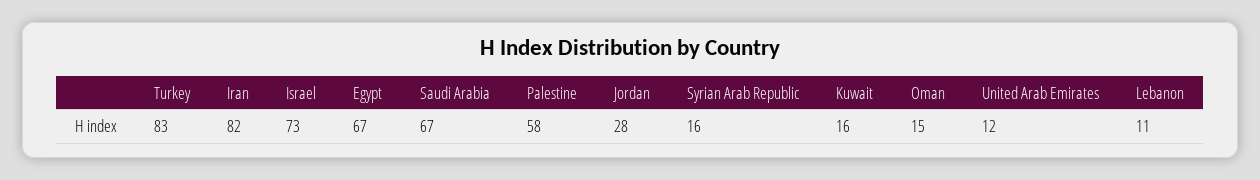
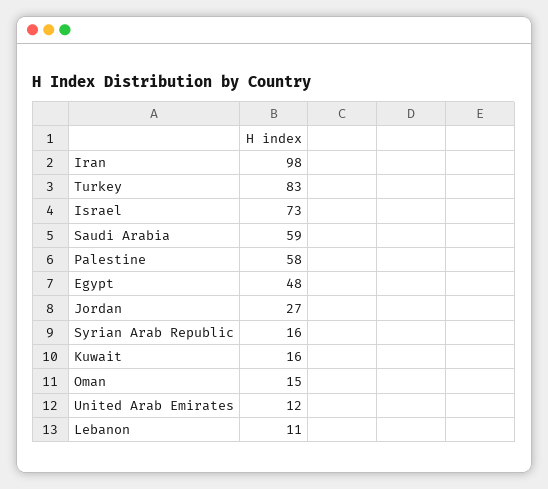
  {
    "Turkey": 83,
-   "Iran": 82,
+   "Iran": 98,
    "Israel": 73,
-   "Egypt": 67,
+   "Egypt": 48,
-   "Saudi Arabia": 67,
+   "Saudi Arabia": 59,
    "Palestine": 58,
-   "Jordan": 28,
+   "Jordan": 27,
    "Syrian Arab Republic": 16,
    "Kuwait": 16,
    "Oman": 15,
    "United Arab Emirates": 12,
    "Lebanon": 11
  }

